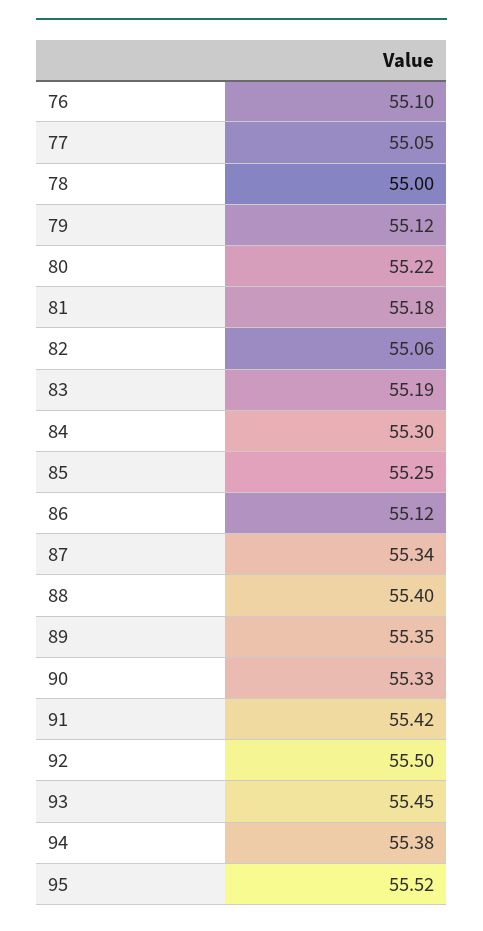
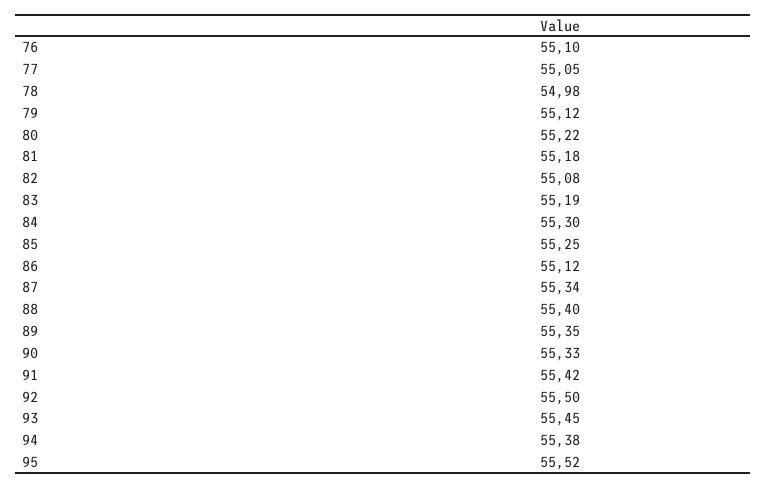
  {
    "76": 55.1,
    "77": 55.05,
-   "78": 55,
+   "78": 54.98,
    "79": 55.12,
    "80": 55.22,
    "81": 55.18,
-   "82": 55.06,
+   "82": 55.08,
    "83": 55.19,
    "84": 55.3,
    "85": 55.25,
    "86": 55.12,
    "87": 55.34,
    "88": 55.4,
    "89": 55.35,
    "90": 55.33,
    "91": 55.42,
    "92": 55.5,
    "93": 55.45,
    "94": 55.38,
    "95": 55.52
  }

